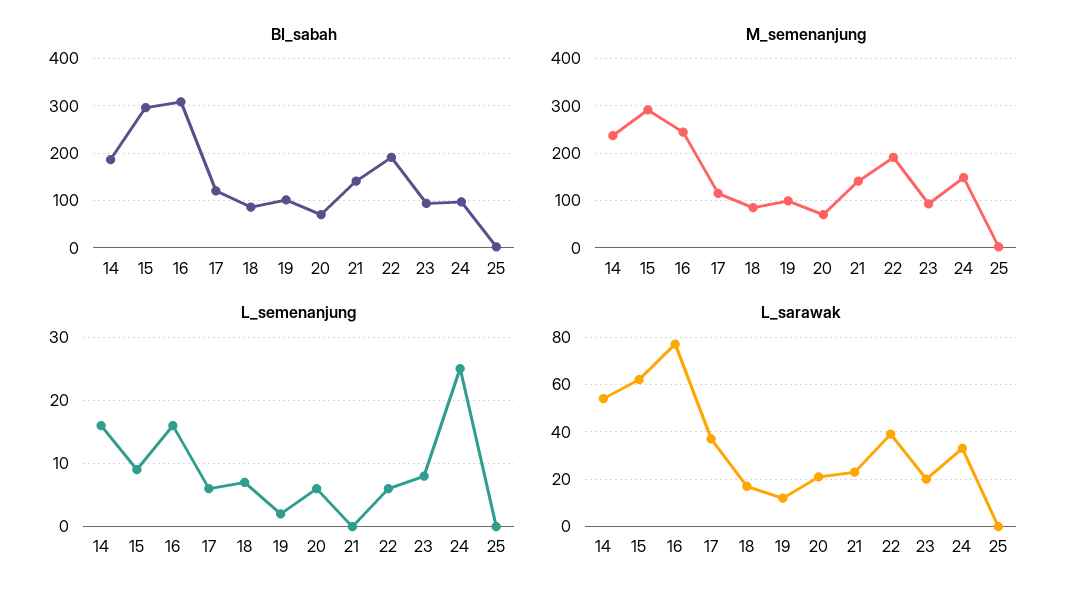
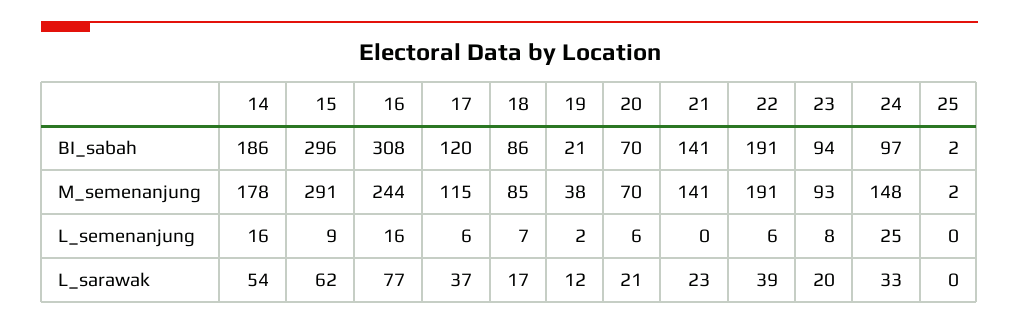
  {
    "BI_sabah": {
      "14": 186,
      "15": 296,
      "16": 308,
      "17": 120,
      "18": 86,
-     "19": 100,
+     "19": 21,
      "20": 70,
      "21": 141,
      "22": 191,
      "23": 94,
      "24": 97,
      "25": 2
    },
    "M_semenanjung": {
-     "14": 240,
+     "14": 178,
      "15": 291,
      "16": 244,
      "17": 115,
      "18": 85,
-     "19": 100,
+     "19": 38,
      "20": 70,
      "21": 141,
      "22": 191,
      "23": 93,
      "24": 148,
      "25": 2
    },
    "L_semenanjung": {
      "14": 16,
      "15": 9,
      "16": 16,
      "17": 6,
      "18": 7,
      "19": 2,
      "20": 6,
      "21": 0,
      "22": 6,
      "23": 8,
      "24": 25,
      "25": 0
    },
    "L_sarawak": {
      "14": 54,
      "15": 62,
      "16": 77,
      "17": 37,
      "18": 17,
      "19": 12,
      "20": 21,
      "21": 23,
      "22": 39,
      "23": 20,
      "24": 33,
      "25": 0
    }
  }

